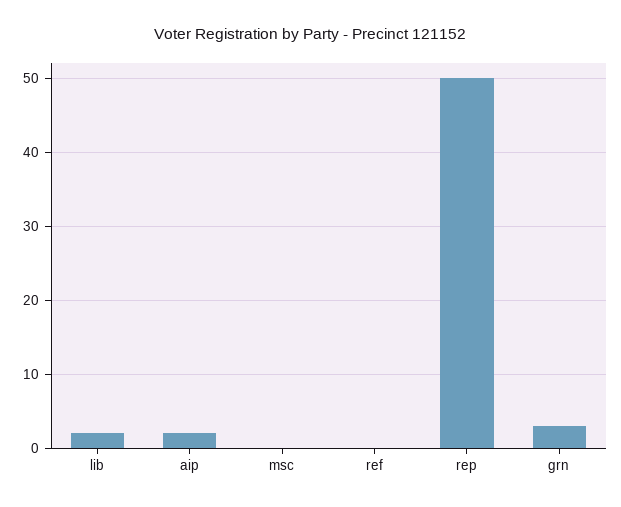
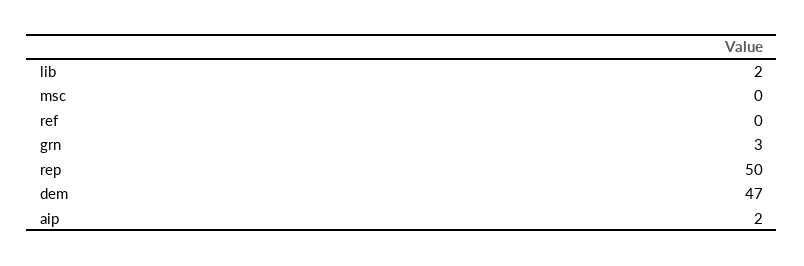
  {
    "lib": 2,
    "aip": 2,
    "msc": 0,
    "ref": 0,
    "rep": 50,
-   "grn": 3
+   "grn": 3,
+   "dem": 47
  }

